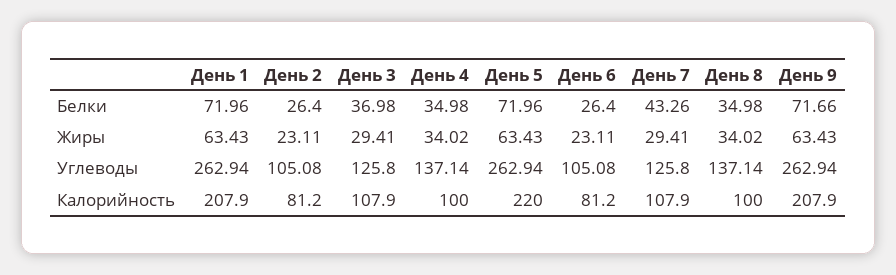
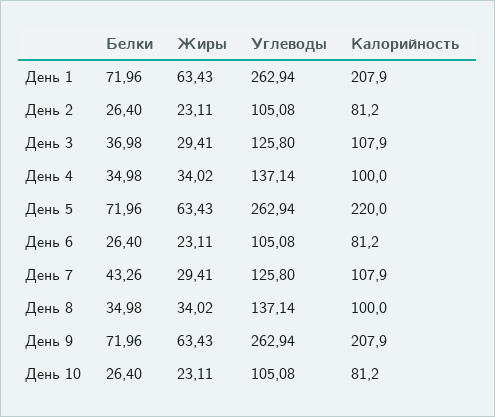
  {
    "День 1": {
      "Белки": 71.96,
      "Жиры": 63.43,
      "Углеводы": 262.94,
      "Калорийность": 207.9
    },
    "День 2": {
      "Белки": 26.4,
      "Жиры": 23.11,
      "Углеводы": 105.08,
      "Калорийность": 81.2
    },
    "День 3": {
      "Белки": 36.98,
      "Жиры": 29.41,
      "Углеводы": 125.8,
      "Калорийность": 107.9
    },
    "День 4": {
      "Белки": 34.98,
      "Жиры": 34.02,
      "Углеводы": 137.14,
      "Калорийность": 100
    },
    "День 5": {
      "Белки": 71.96,
      "Жиры": 63.43,
      "Углеводы": 262.94,
      "Калорийность": 220
    },
    "День 6": {
      "Белки": 26.4,
      "Жиры": 23.11,
      "Углеводы": 105.08,
      "Калорийность": 81.2
    },
    "День 7": {
      "Белки": 43.26,
      "Жиры": 29.41,
      "Углеводы": 125.8,
      "Калорийность": 107.9
    },
    "День 8": {
      "Белки": 34.98,
      "Жиры": 34.02,
      "Углеводы": 137.14,
      "Калорийность": 100
    },
    "День 9": {
-     "Белки": 71.66,
+     "Белки": 71.96,
      "Жиры": 63.43,
      "Углеводы": 262.94,
      "Калорийность": 207.9
-   }
+   },
+   "День 10": {
+     "Белки": 26.4,
+     "Жиры": 23.11,
+     "Углеводы": 105.08,
+     "Калорийность": 81.2
+   }
  }

